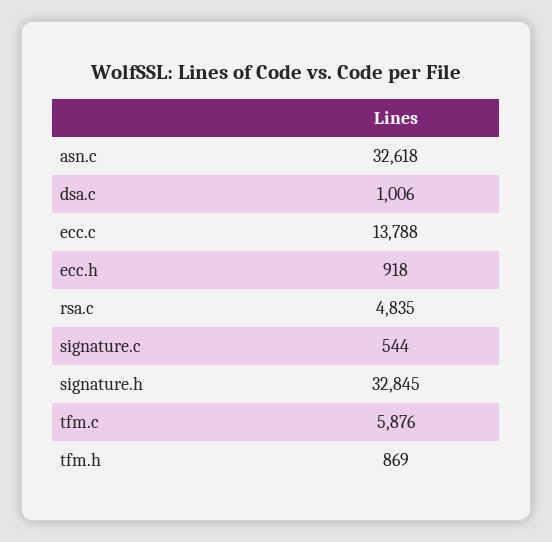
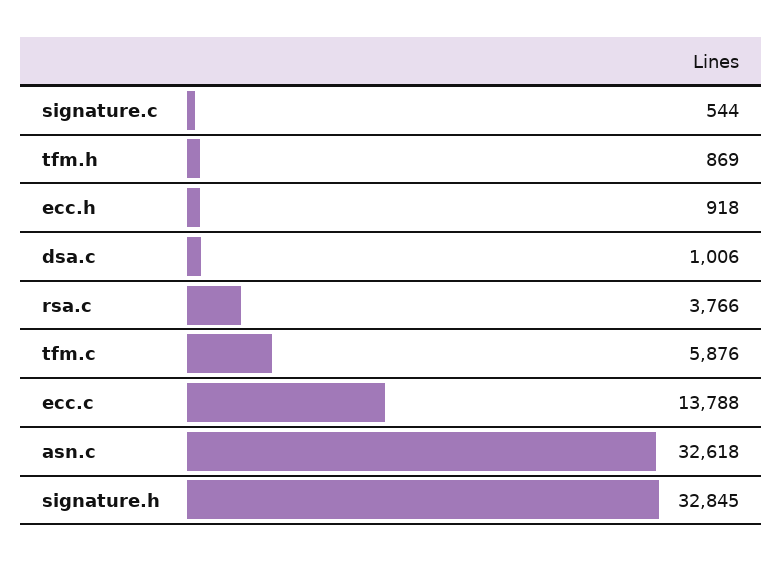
  {
    "asn.c": 32618,
    "dsa.c": 1006,
    "ecc.c": 13788,
    "ecc.h": 918,
-   "rsa.c": 4835,
+   "rsa.c": 3766,
    "signature.c": 544,
    "signature.h": 32845,
    "tfm.c": 5876,
    "tfm.h": 869
  }

